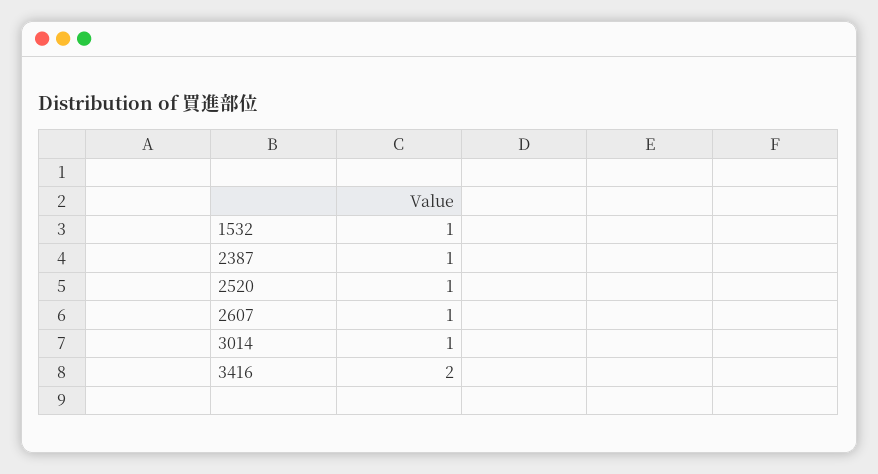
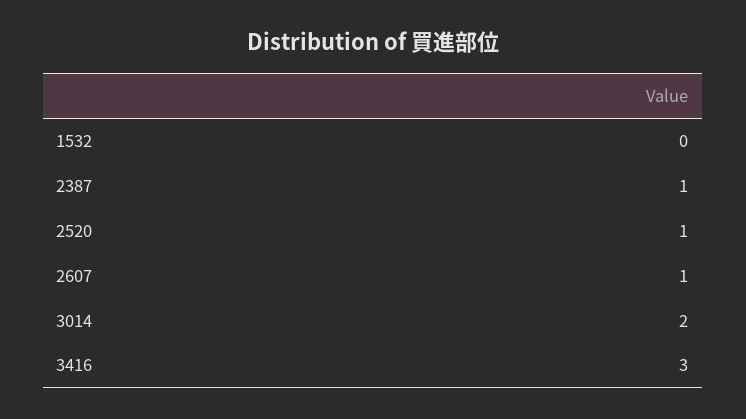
  {
-   "1532": 1,
+   "1532": 0,
    "2387": 1,
    "2520": 1,
    "2607": 1,
-   "3014": 1,
+   "3014": 2,
-   "3416": 2
+   "3416": 3
  }

